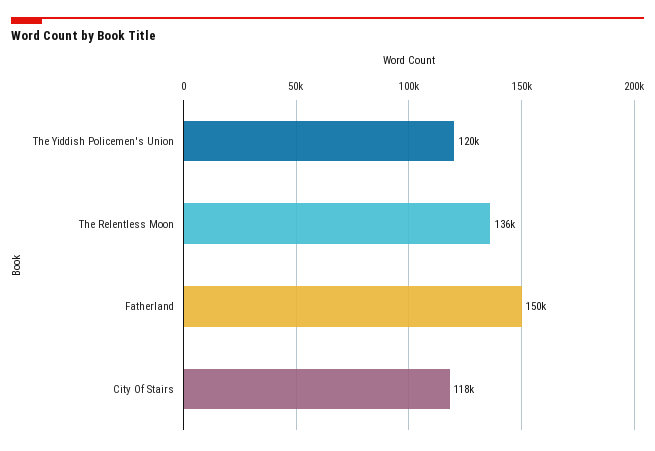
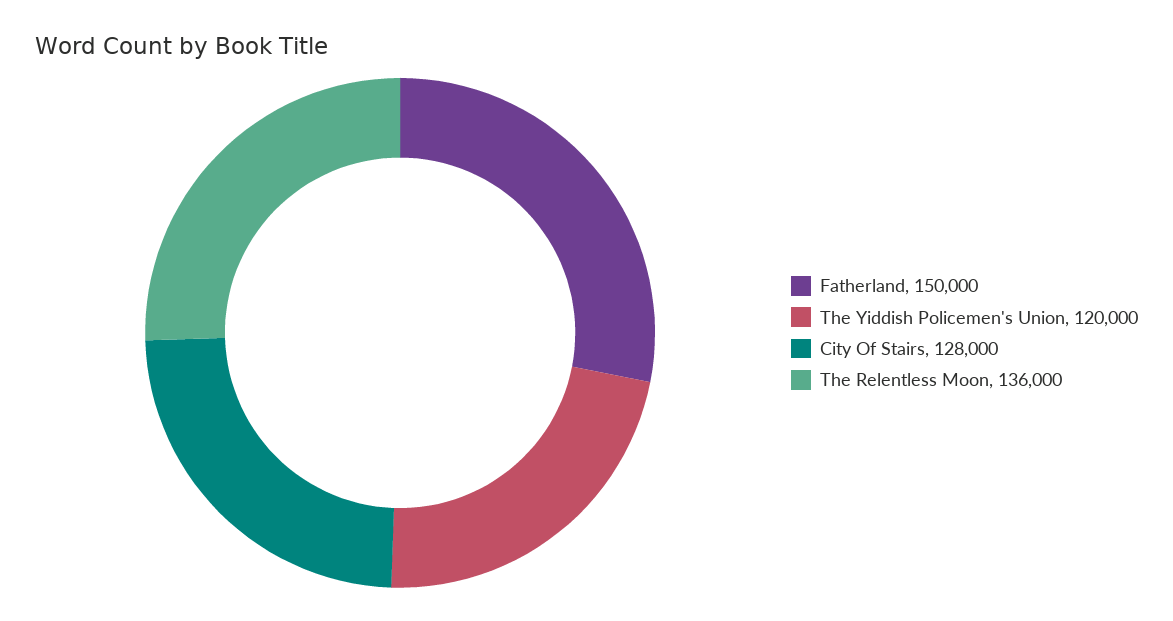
  {
    "The Yiddish Policemen's Union": 120000,
    "The Relentless Moon": 136000,
    "Fatherland": 150000,
-   "City Of Stairs": 118000
+   "City Of Stairs": 128000
  }

